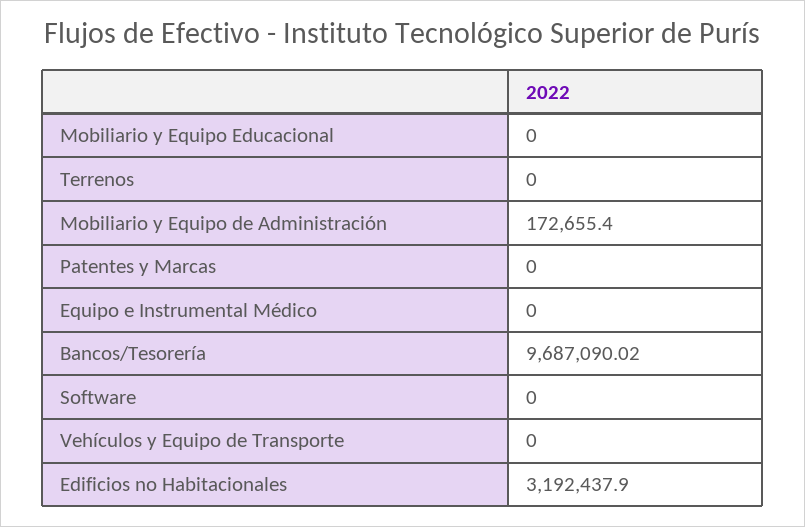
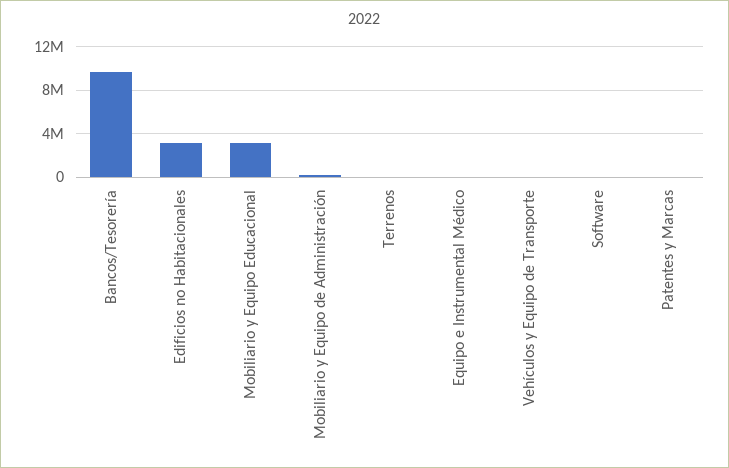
  {
-   "Mobiliario y Equipo Educacional": 0,
+   "Mobiliario y Equipo Educacional": 3000000,
    "Terrenos": 0,
    "Mobiliario y Equipo de Administración": 172655.4,
    "Patentes y Marcas": 0,
    "Equipo e Instrumental Médico": 0,
    "Bancos/Tesorería": 9687090.02,
    "Software": 0,
    "Vehículos y Equipo de Transporte": 0,
    "Edificios no Habitacionales": 3192437.9
  }

